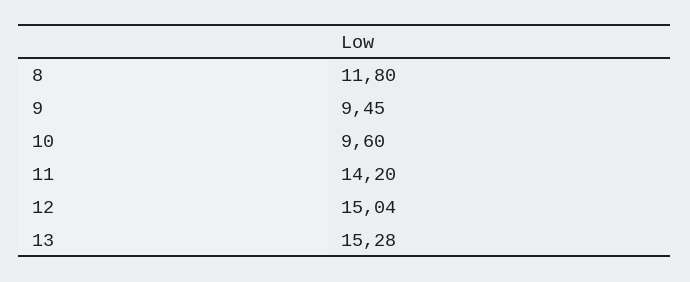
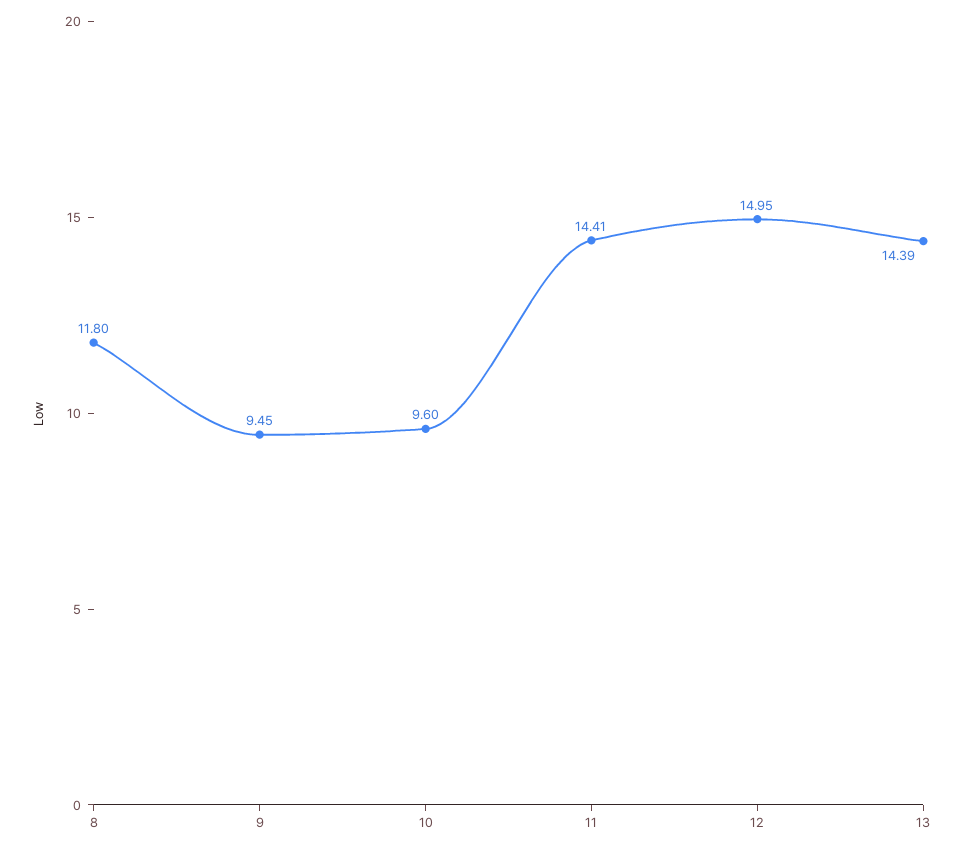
  {
    "8": 11.8,
    "9": 9.45,
    "10": 9.6,
-   "11": 14.2,
+   "11": 14.41,
-   "12": 15.04,
+   "12": 14.95,
-   "13": 15.28
+   "13": 14.39
  }

